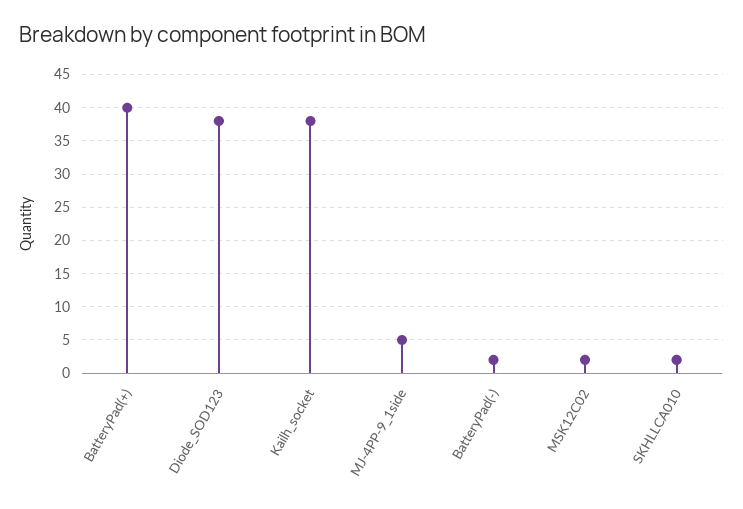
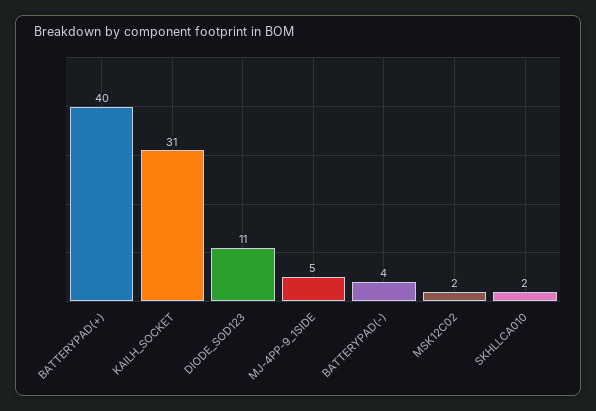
  {
    "BatteryPad(+)": 40,
-   "Diode_SOD123": 38,
+   "Diode_SOD123": 11,
-   "Kailh_socket": 38,
+   "Kailh_socket": 31,
    "MJ-4PP-9_1side": 5,
-   "BatteryPad(-)": 2,
+   "BatteryPad(-)": 4,
    "MSK12C02": 2,
    "SKHLLCA010": 2
  }

